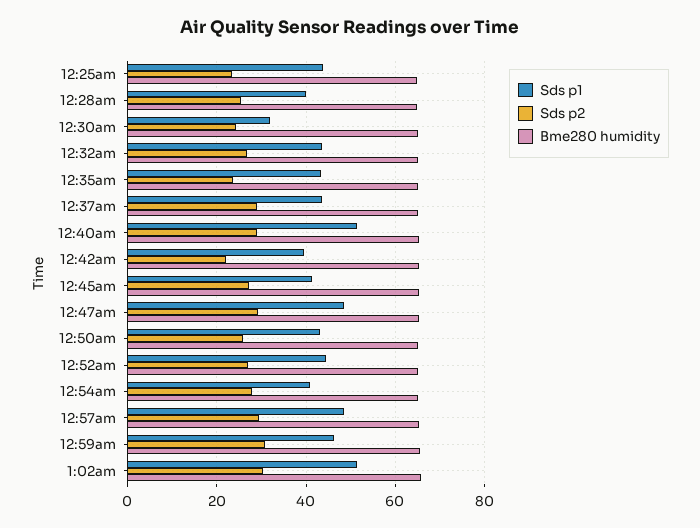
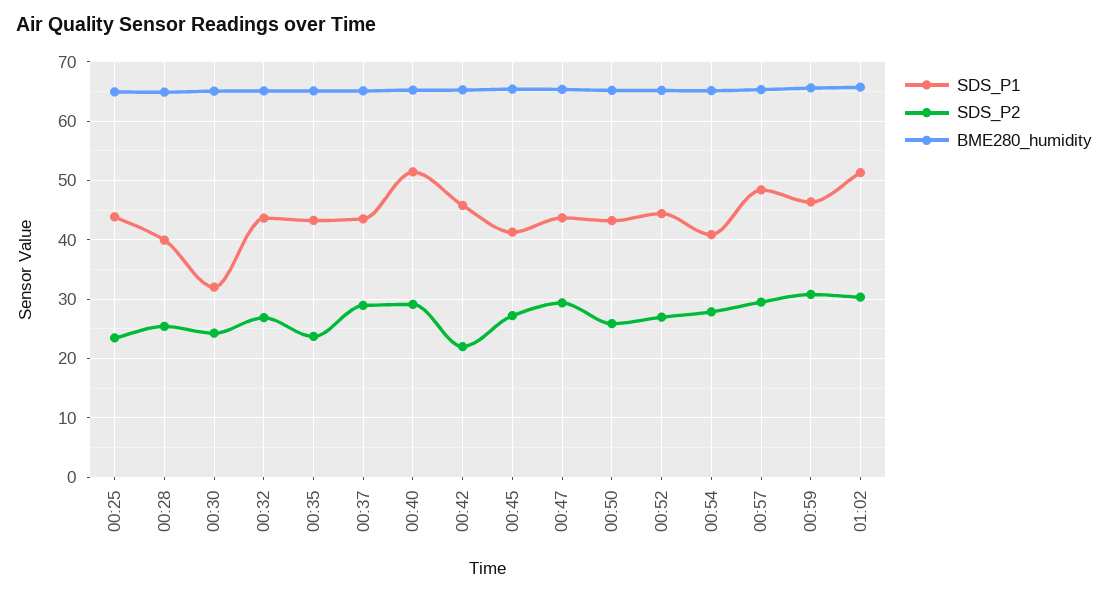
  {
    "Sds p1": {
      "12:25am": 44,
      "12:28am": 40,
      "12:30am": 32,
      "12:32am": 44,
      "12:35am": 44,
      "12:37am": 44,
      "12:40am": 52,
-     "12:42am": 40,
+     "12:42am": 46,
      "12:45am": 42,
-     "12:47am": 48,
+     "12:47am": 44,
      "12:50am": 44,
      "12:52am": 44,
      "12:54am": 40,
      "12:57am": 48,
      "12:59am": 46,
      "1:02am": 52
    },
    "Sds p2": {
      "12:25am": 24,
      "12:28am": 26,
      "12:30am": 24,
      "12:32am": 26,
      "12:35am": 24,
      "12:37am": 28,
      "12:40am": 30,
      "12:42am": 22,
      "12:45am": 28,
      "12:47am": 30,
      "12:50am": 26,
      "12:52am": 26,
      "12:54am": 28,
      "12:57am": 30,
      "12:59am": 30,
      "1:02am": 30
    },
    "Bme280 humidity": {
      "12:25am": 64,
      "12:28am": 64,
      "12:30am": 66,
      "12:32am": 66,
      "12:35am": 66,
      "12:37am": 66,
      "12:40am": 66,
      "12:42am": 66,
      "12:45am": 66,
      "12:47am": 66,
      "12:50am": 66,
      "12:52am": 66,
      "12:54am": 66,
      "12:57am": 66,
      "12:59am": 66,
      "1:02am": 66
    }
  }

